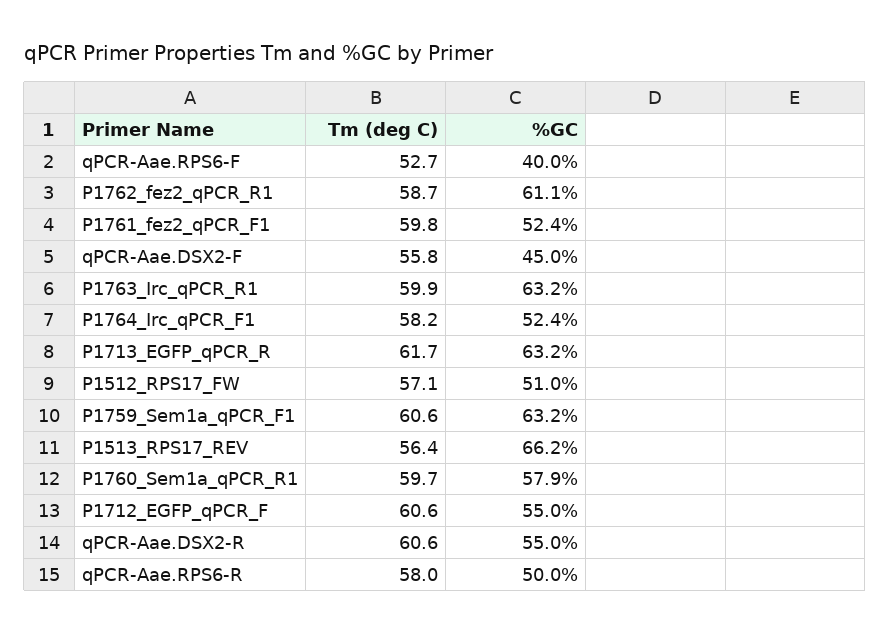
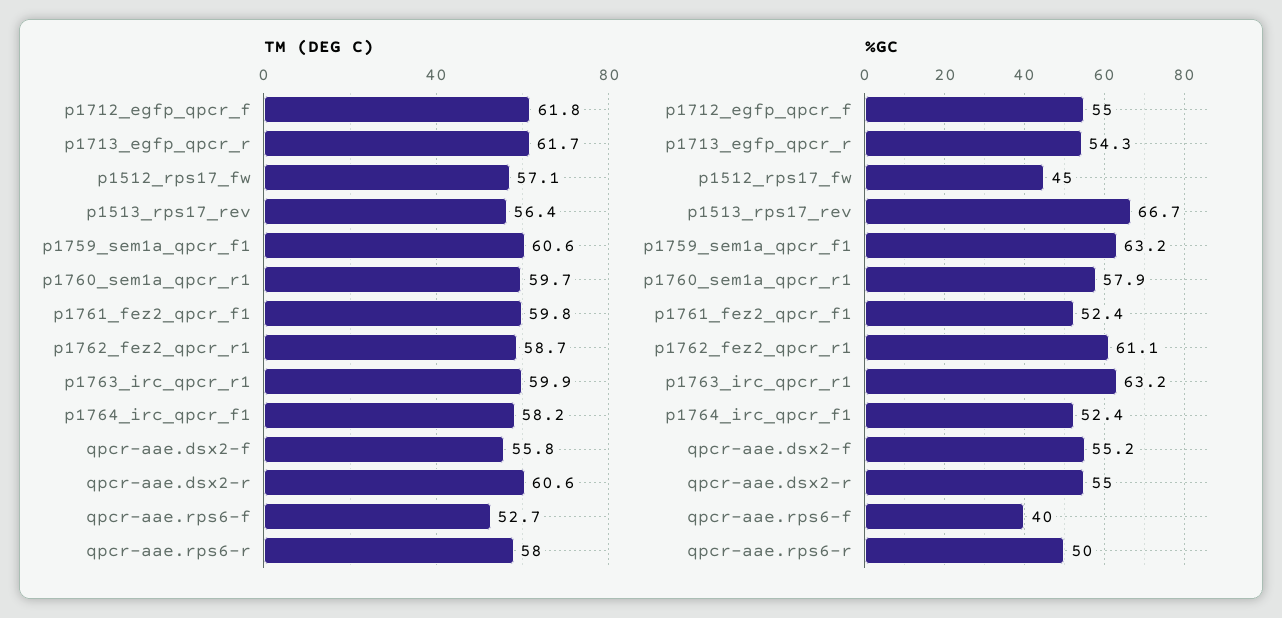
  {
    "Tm (deg C)": {
      "qPCR-Aae.RPS6-F": 52.7,
      "P1762_fez2_qPCR_R1": 58.7,
      "P1761_fez2_qPCR_F1": 59.8,
      "qPCR-Aae.DSX2-F": 55.8,
      "P1763_Irc_qPCR_R1": 59.9,
      "P1764_Irc_qPCR_F1": 58.2,
      "P1713_EGFP_qPCR_R": 61.7,
      "P1512_RPS17_FW": 57.1,
      "P1759_Sem1a_qPCR_F1": 60.6,
      "P1513_RPS17_REV": 56.4,
      "P1760_Sem1a_qPCR_R1": 59.7,
-     "P1712_EGFP_qPCR_F": 60.6,
+     "P1712_EGFP_qPCR_F": 61.8,
      "qPCR-Aae.DSX2-R": 60.6,
      "qPCR-Aae.RPS6-R": 58
    },
    "%GC": {
      "qPCR-Aae.RPS6-F": 40,
      "P1762_fez2_qPCR_R1": 61.1,
      "P1761_fez2_qPCR_F1": 52.4,
-     "qPCR-Aae.DSX2-F": 45,
+     "qPCR-Aae.DSX2-F": 55.2,
      "P1763_Irc_qPCR_R1": 63.2,
      "P1764_Irc_qPCR_F1": 52.4,
-     "P1713_EGFP_qPCR_R": 63.2,
+     "P1713_EGFP_qPCR_R": 54.3,
-     "P1512_RPS17_FW": 51,
+     "P1512_RPS17_FW": 45,
      "P1759_Sem1a_qPCR_F1": 63.2,
-     "P1513_RPS17_REV": 66.2,
+     "P1513_RPS17_REV": 66.7,
      "P1760_Sem1a_qPCR_R1": 57.9,
      "P1712_EGFP_qPCR_F": 55,
      "qPCR-Aae.DSX2-R": 55,
      "qPCR-Aae.RPS6-R": 50
    }
  }

